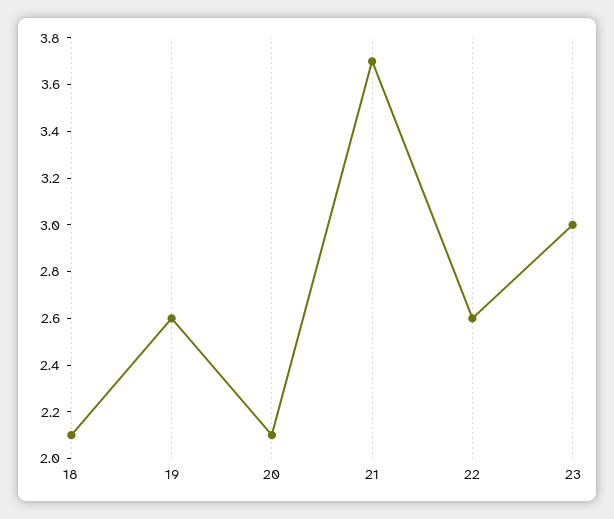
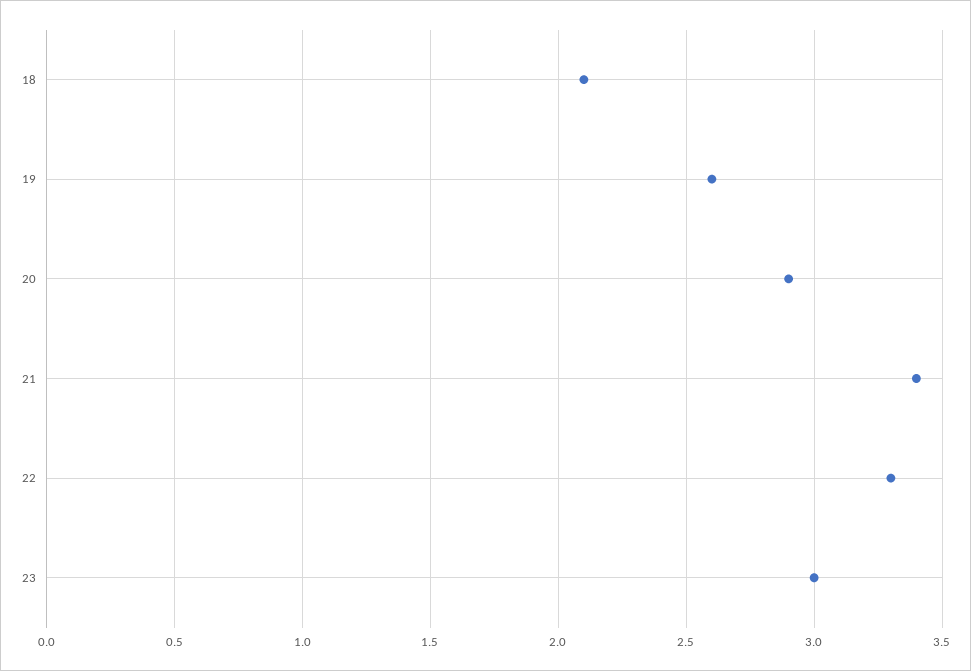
  {
    "18": 2.1,
    "19": 2.6,
-   "20": 2.1,
+   "20": 2.9,
-   "21": 3.7,
+   "21": 3.4,
-   "22": 2.6,
+   "22": 3.3,
    "23": 3
  }

